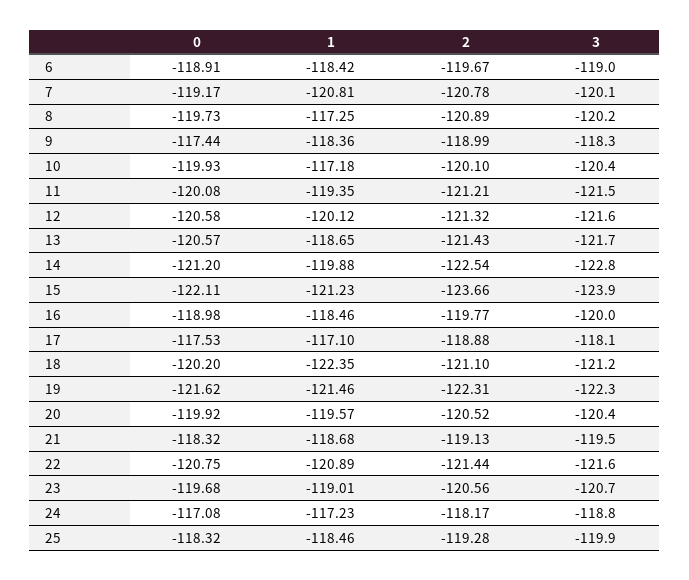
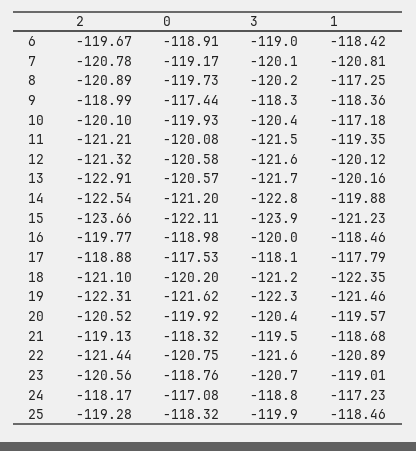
  {
    "0": {
      "6": -118.91,
      "7": -119.17,
      "8": -119.73,
      "9": -117.44,
      "10": -119.93,
      "11": -120.08,
      "12": -120.58,
      "13": -120.57,
      "14": -121.2,
      "15": -122.11,
      "16": -118.98,
      "17": -117.53,
      "18": -120.2,
      "19": -121.62,
      "20": -119.92,
      "21": -118.32,
      "22": -120.75,
-     "23": -119.68,
+     "23": -118.76,
      "24": -117.08,
      "25": -118.32
    },
    "1": {
      "6": -118.42,
      "7": -120.81,
      "8": -117.25,
      "9": -118.36,
      "10": -117.18,
      "11": -119.35,
      "12": -120.12,
-     "13": -118.65,
+     "13": -120.16,
      "14": -119.88,
      "15": -121.23,
      "16": -118.46,
-     "17": -117.1,
+     "17": -117.79,
      "18": -122.35,
      "19": -121.46,
      "20": -119.57,
      "21": -118.68,
      "22": -120.89,
      "23": -119.01,
      "24": -117.23,
      "25": -118.46
    },
    "2": {
      "6": -119.67,
      "7": -120.78,
      "8": -120.89,
      "9": -118.99,
      "10": -120.1,
      "11": -121.21,
      "12": -121.32,
-     "13": -121.43,
+     "13": -122.91,
      "14": -122.54,
      "15": -123.66,
      "16": -119.77,
      "17": -118.88,
      "18": -121.1,
      "19": -122.31,
      "20": -120.52,
      "21": -119.13,
      "22": -121.44,
      "23": -120.56,
      "24": -118.17,
      "25": -119.28
    },
    "3": {
      "6": -119,
      "7": -120.1,
      "8": -120.2,
      "9": -118.3,
      "10": -120.4,
      "11": -121.5,
      "12": -121.6,
      "13": -121.7,
      "14": -122.8,
      "15": -123.9,
      "16": -120,
      "17": -118.1,
      "18": -121.2,
      "19": -122.3,
      "20": -120.4,
      "21": -119.5,
      "22": -121.6,
      "23": -120.7,
      "24": -118.8,
      "25": -119.9
    }
  }

